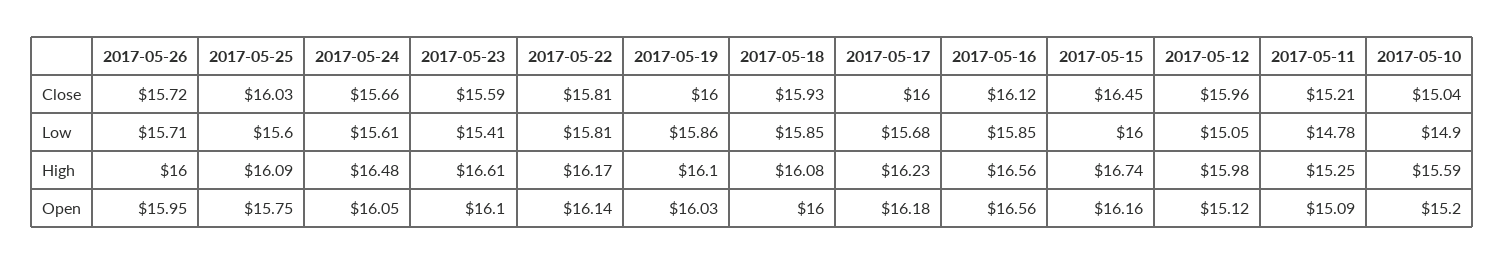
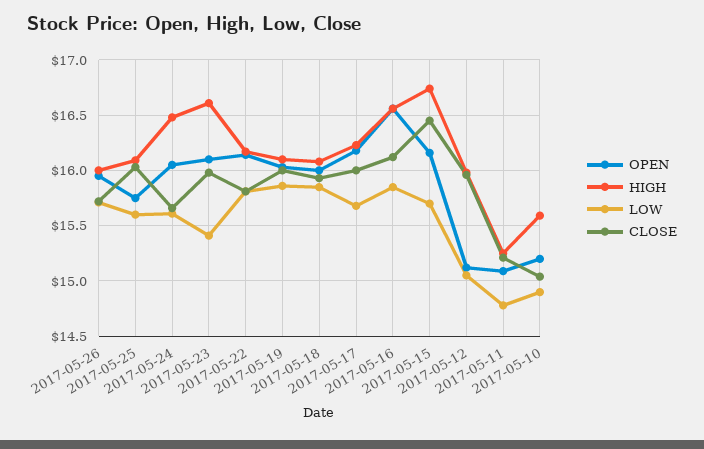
  {
    "Close": {
      "2017-05-26": 15.72,
      "2017-05-25": 16.03,
      "2017-05-24": 15.66,
-     "2017-05-23": 15.59,
+     "2017-05-23": 16,
      "2017-05-22": 15.81,
      "2017-05-19": 16,
      "2017-05-18": 15.93,
      "2017-05-17": 16,
      "2017-05-16": 16.12,
      "2017-05-15": 16.45,
      "2017-05-12": 15.96,
      "2017-05-11": 15.21,
      "2017-05-10": 15.04
    },
    "Low": {
      "2017-05-26": 15.71,
      "2017-05-25": 15.6,
      "2017-05-24": 15.61,
      "2017-05-23": 15.41,
      "2017-05-22": 15.81,
      "2017-05-19": 15.86,
      "2017-05-18": 15.85,
      "2017-05-17": 15.68,
      "2017-05-16": 15.85,
-     "2017-05-15": 16,
+     "2017-05-15": 15.7,
      "2017-05-12": 15.05,
      "2017-05-11": 14.78,
      "2017-05-10": 14.9
    },
    "High": {
      "2017-05-26": 16,
      "2017-05-25": 16.09,
      "2017-05-24": 16.48,
      "2017-05-23": 16.61,
      "2017-05-22": 16.17,
      "2017-05-19": 16.1,
      "2017-05-18": 16.08,
      "2017-05-17": 16.23,
      "2017-05-16": 16.56,
      "2017-05-15": 16.74,
      "2017-05-12": 15.98,
      "2017-05-11": 15.25,
      "2017-05-10": 15.59
    },
    "Open": {
      "2017-05-26": 15.95,
      "2017-05-25": 15.75,
      "2017-05-24": 16.05,
      "2017-05-23": 16.1,
      "2017-05-22": 16.14,
      "2017-05-19": 16.03,
      "2017-05-18": 16,
      "2017-05-17": 16.18,
      "2017-05-16": 16.56,
      "2017-05-15": 16.16,
      "2017-05-12": 15.12,
      "2017-05-11": 15.09,
      "2017-05-10": 15.2
    }
  }

